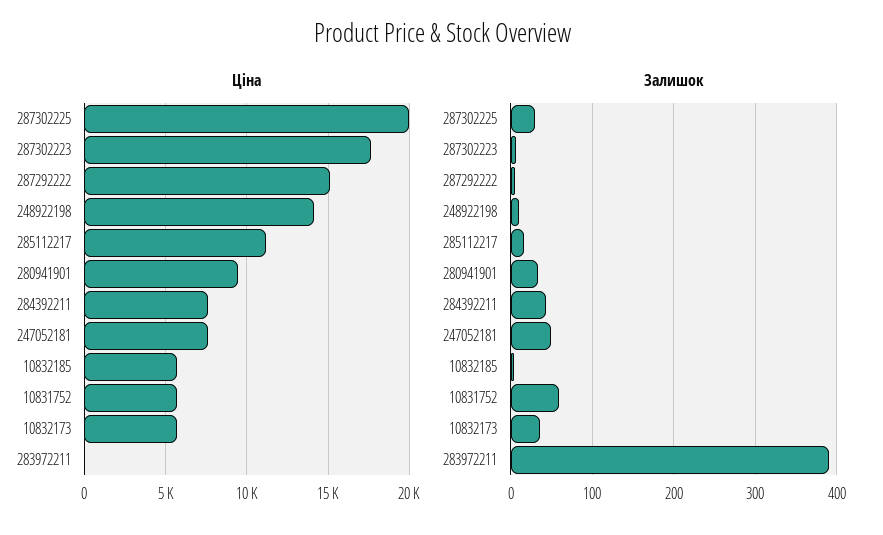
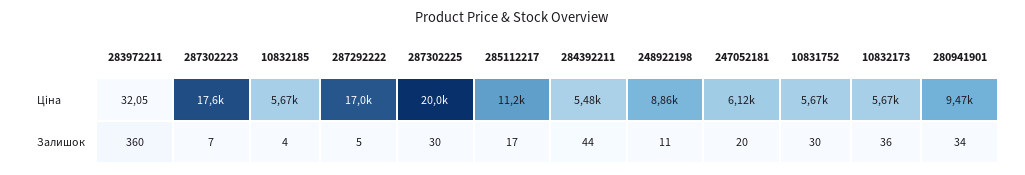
  {
    "Ціна": {
      "287302225": 20000,
      "287302223": 17600,
-     "287292222": 15000,
+     "287292222": 17000,
-     "248922198": 14000,
+     "248922198": 8860,
      "285112217": 11200,
      "280941901": 9470,
-     "284392211": 7500,
+     "284392211": 5480,
-     "247052181": 7500,
+     "247052181": 6120,
      "10832185": 5670,
      "10831752": 5670,
      "10832173": 5670,
      "283972211": 32.05
    },
    "Залишок": {
      "287302225": 30,
      "287302223": 7,
      "287292222": 5,
      "248922198": 11,
      "285112217": 17,
      "280941901": 34,
      "284392211": 44,
-     "247052181": 50,
+     "247052181": 20,
      "10832185": 4,
-     "10831752": 60,
+     "10831752": 30,
      "10832173": 36,
-     "283972211": 390
+     "283972211": 360
    }
  }

